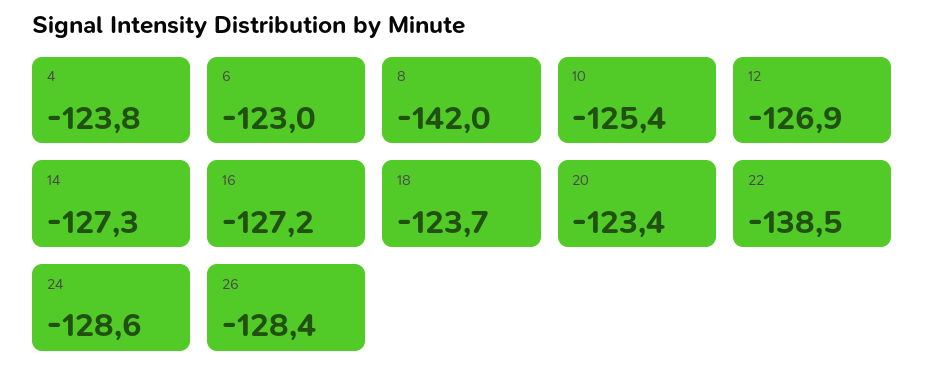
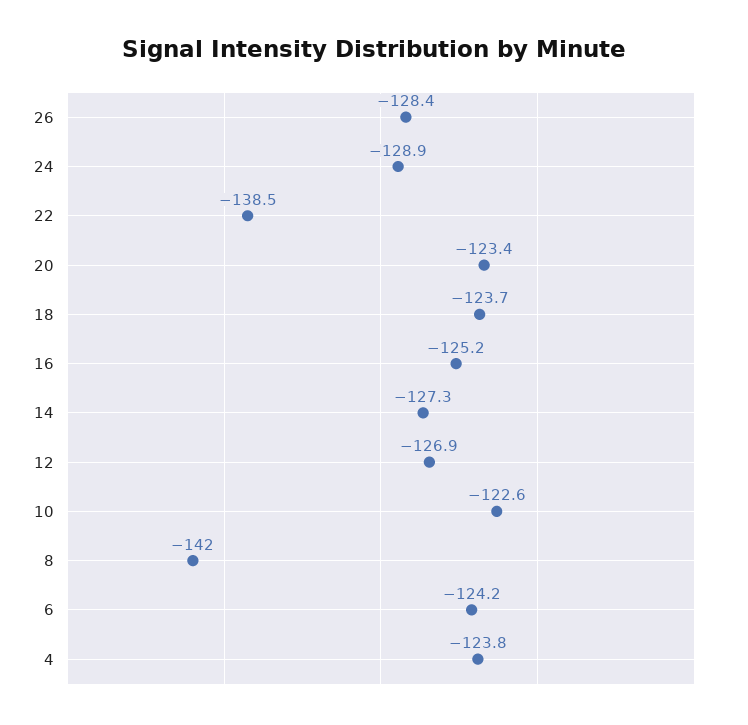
  {
    "4": -123.8,
-   "6": -123,
+   "6": -124.2,
    "8": -142,
-   "10": -125.4,
+   "10": -122.6,
    "12": -126.9,
    "14": -127.3,
-   "16": -127.2,
+   "16": -125.2,
    "18": -123.7,
    "20": -123.4,
    "22": -138.5,
-   "24": -128.6,
+   "24": -128.9,
    "26": -128.4
  }

